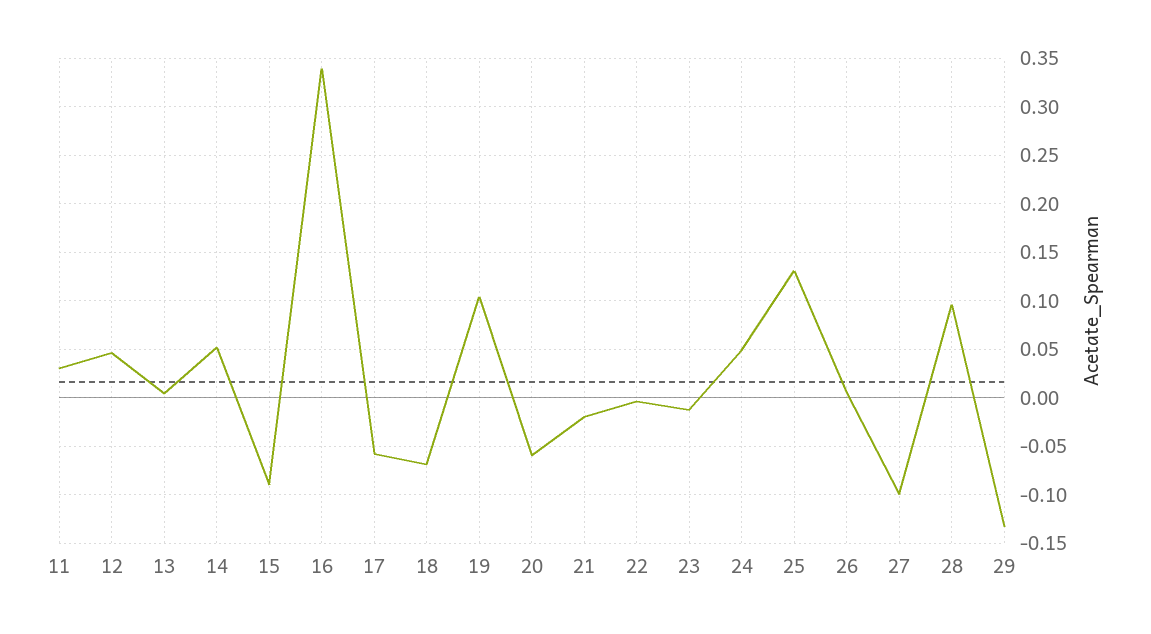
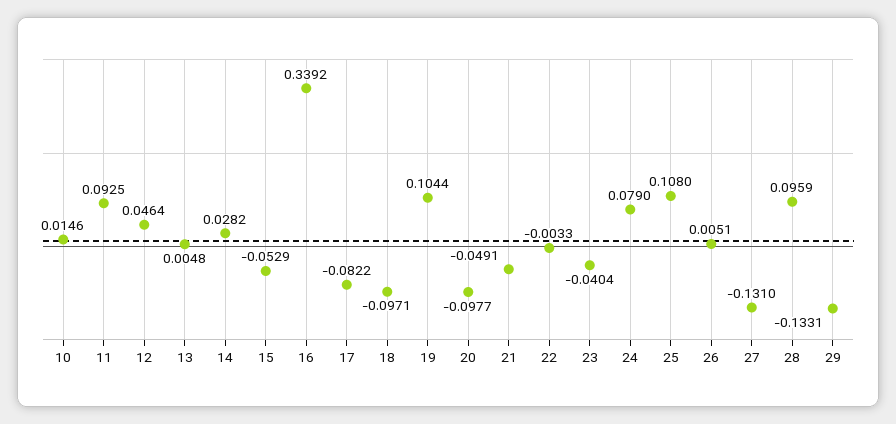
  {
-   "11": 0.03,
+   "11": 0.0925,
    "12": 0.0464,
    "13": 0.0048,
-   "14": 0.05,
+   "14": 0.0282,
-   "15": -0.09,
+   "15": -0.0529,
    "16": 0.3392,
-   "17": -0.06,
+   "17": -0.0822,
-   "18": -0.07,
+   "18": -0.0971,
    "19": 0.1044,
-   "20": -0.06,
+   "20": -0.0977,
-   "21": -0.02,
+   "21": -0.0491,
    "22": -0.0033,
-   "23": -0.01,
+   "23": -0.0404,
-   "24": 0.05,
+   "24": 0.079,
-   "25": 0.13,
+   "25": 0.108,
    "26": 0.0051,
-   "27": -0.1,
+   "27": -0.131,
    "28": 0.0959,
-   "29": -0.1331
+   "29": -0.1331,
+   "10": 0.0146
  }

